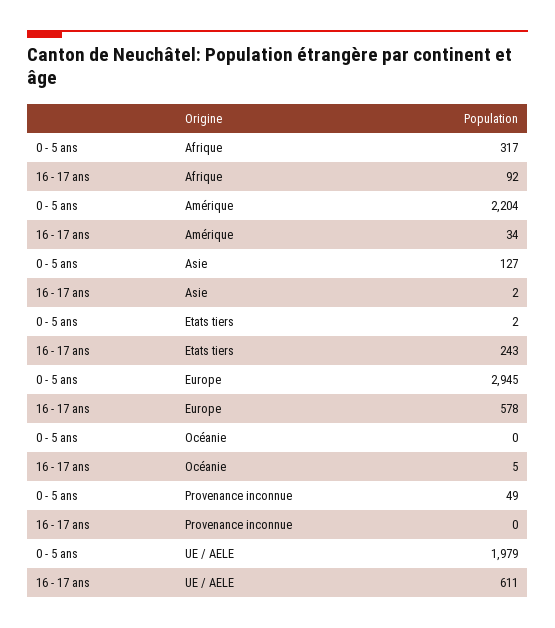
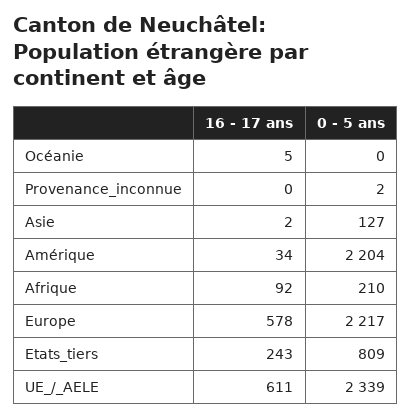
  {
    "0 - 5 ans": {
-     "Afrique": 317,
+     "Afrique": 210,
      "Amérique": 2204,
      "Asie": 127,
-     "Etats tiers": 2,
+     "Etats tiers": 809,
-     "Europe": 2945,
+     "Europe": 2217,
      "Océanie": 0,
-     "Provenance inconnue": 49,
+     "Provenance inconnue": 2,
-     "UE / AELE": 1979
+     "UE / AELE": 2339
    },
    "16 - 17 ans": {
      "Afrique": 92,
      "Amérique": 34,
      "Asie": 2,
      "Etats tiers": 243,
      "Europe": 578,
      "Océanie": 5,
      "Provenance inconnue": 0,
      "UE / AELE": 611
    }
  }

